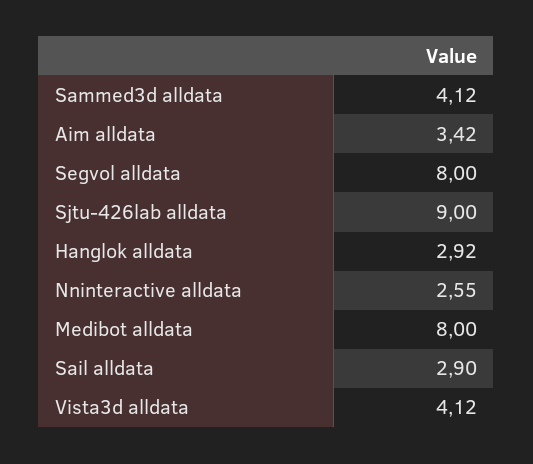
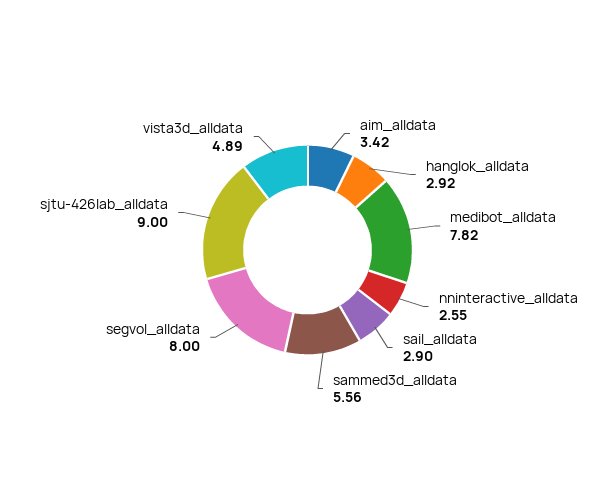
  {
-   "Sammed3d alldata": 4.12,
+   "Sammed3d alldata": 5.56,
    "Aim alldata": 3.42,
    "Segvol alldata": 8,
    "Sjtu-426lab alldata": 9,
    "Hanglok alldata": 2.92,
    "Nninteractive alldata": 2.55,
-   "Medibot alldata": 8,
+   "Medibot alldata": 7.82,
    "Sail alldata": 2.9,
-   "Vista3d alldata": 4.12
+   "Vista3d alldata": 4.89
  }

